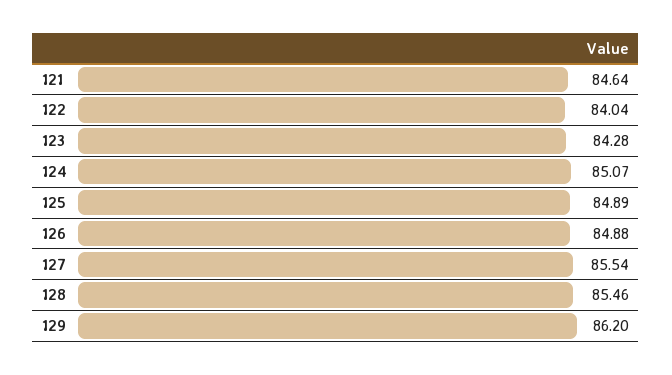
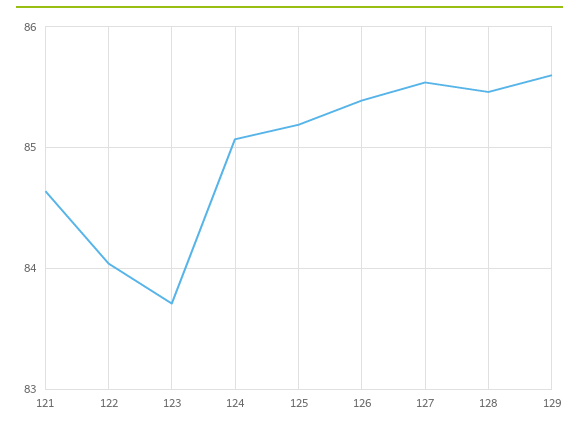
  {
    "121": 84.64,
    "122": 84.04,
-   "123": 84.28,
+   "123": 83.7,
    "124": 85.07,
-   "125": 84.89,
+   "125": 85.2,
-   "126": 84.88,
+   "126": 85.4,
    "127": 85.54,
    "128": 85.46,
-   "129": 86.2
+   "129": 85.6
  }

